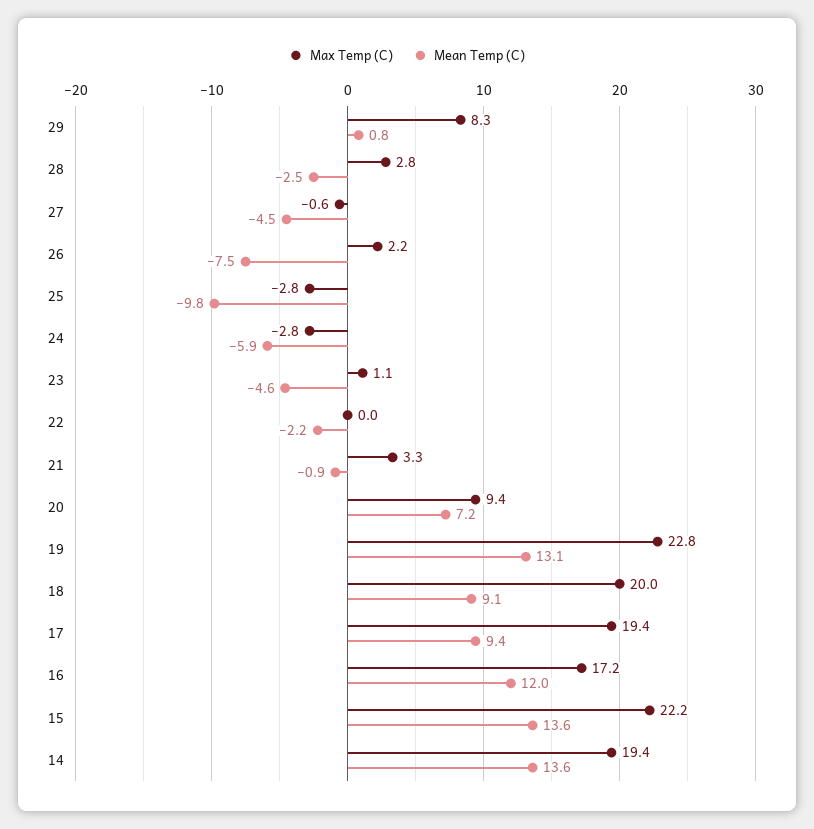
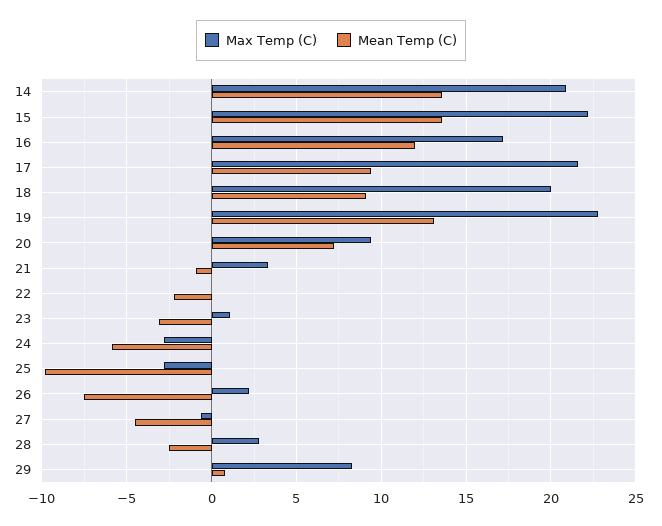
  {
    "Max Temp (C)": {
      "29": 8.3,
      "28": 2.8,
      "27": -0.6,
      "26": 2.2,
      "25": -2.8,
      "24": -2.8,
      "23": 1.1,
      "22": 0,
      "21": 3.3,
      "20": 9.4,
      "19": 22.8,
      "18": 20,
-     "17": 19.4,
+     "17": 21.5,
      "16": 17.2,
      "15": 22.2,
-     "14": 19.4
+     "14": 21
    },
    "Mean Temp (C)": {
      "29": 0.8,
      "28": -2.5,
      "27": -4.5,
      "26": -7.5,
      "25": -9.8,
      "24": -5.9,
-     "23": -4.6,
+     "23": -3,
      "22": -2.2,
      "21": -0.9,
      "20": 7.2,
      "19": 13.1,
      "18": 9.1,
      "17": 9.4,
      "16": 12,
      "15": 13.6,
      "14": 13.6
    }
  }

